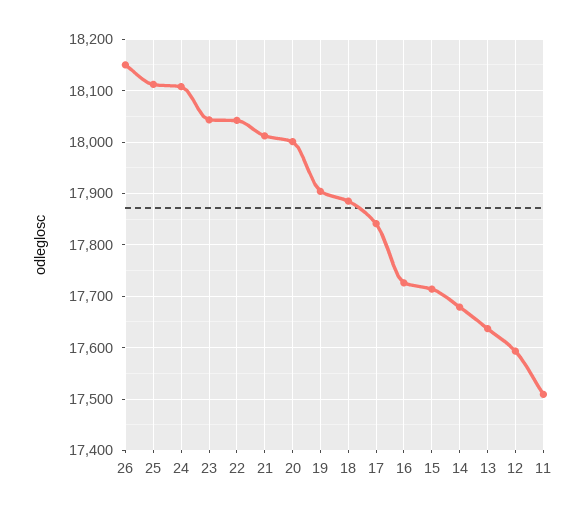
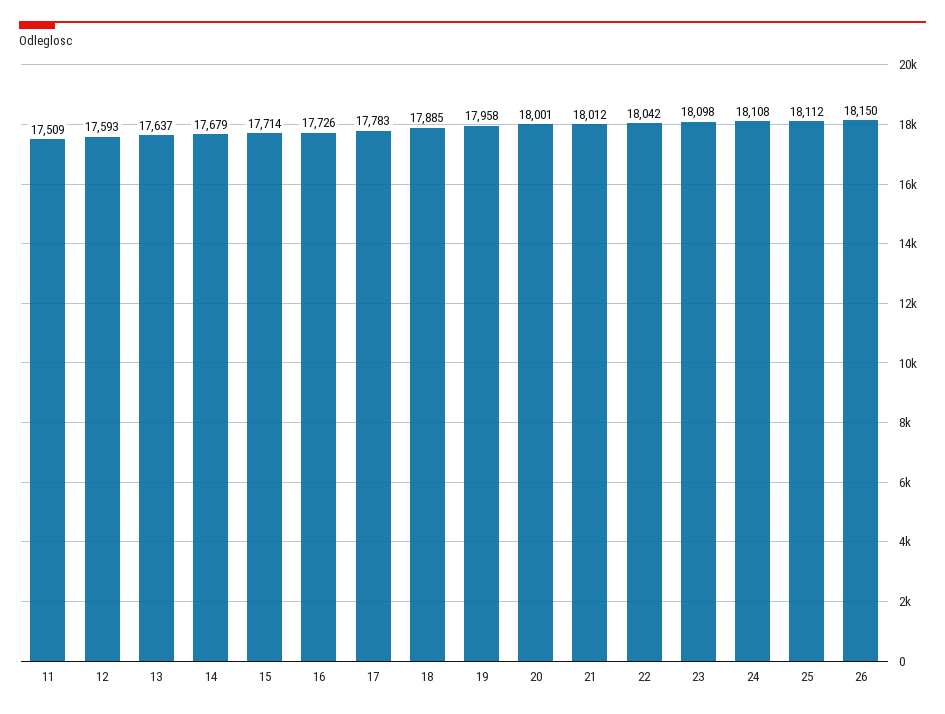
  {
    "26": 18150,
    "25": 18112,
    "24": 18108,
-   "23": 18040,
+   "23": 18098,
    "22": 18042,
    "21": 18012,
    "20": 18001,
-   "19": 17900,
+   "19": 17958,
    "18": 17885,
-   "17": 17840,
+   "17": 17783,
    "16": 17726,
    "15": 17714,
    "14": 17679,
    "13": 17637,
    "12": 17593,
    "11": 17509
  }

